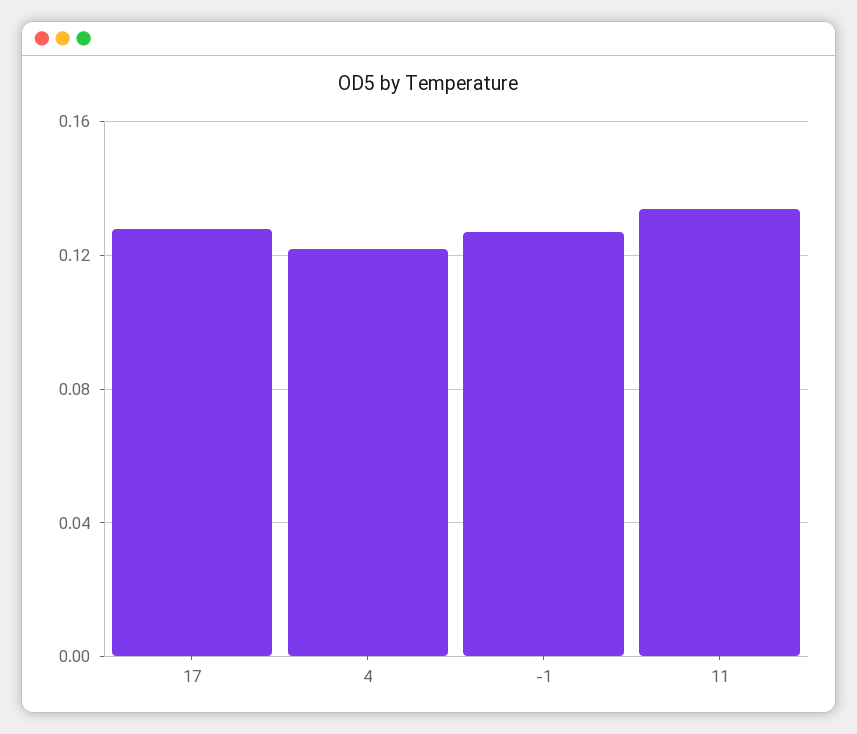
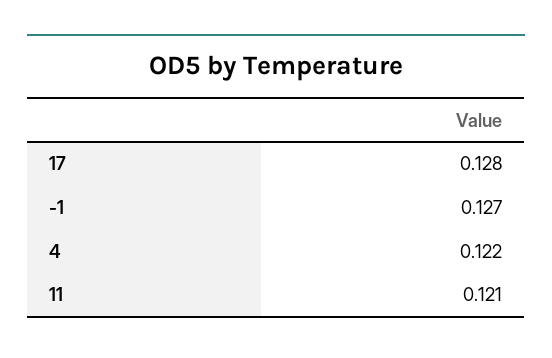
  {
    "17": 0.128,
    "4": 0.122,
    "-1": 0.127,
-   "11": 0.135
+   "11": 0.121
  }

